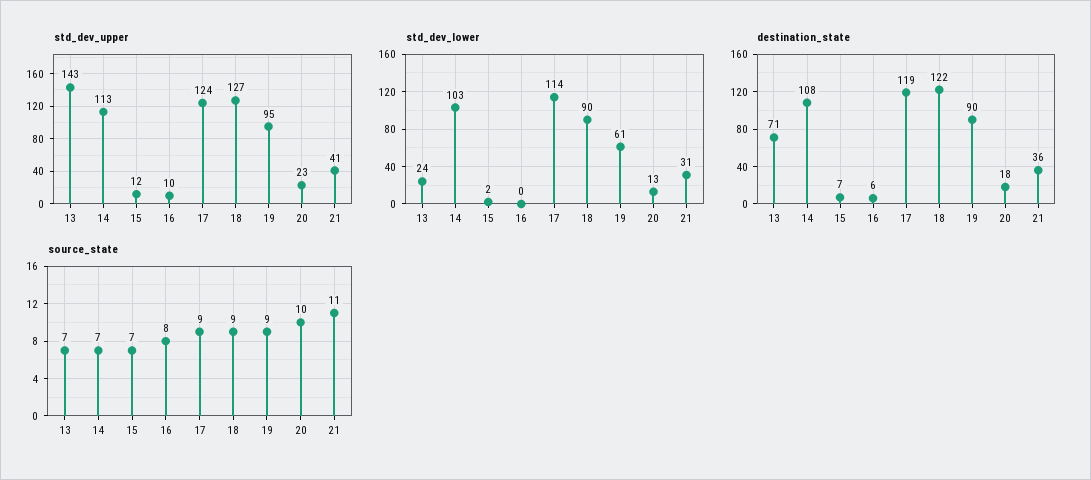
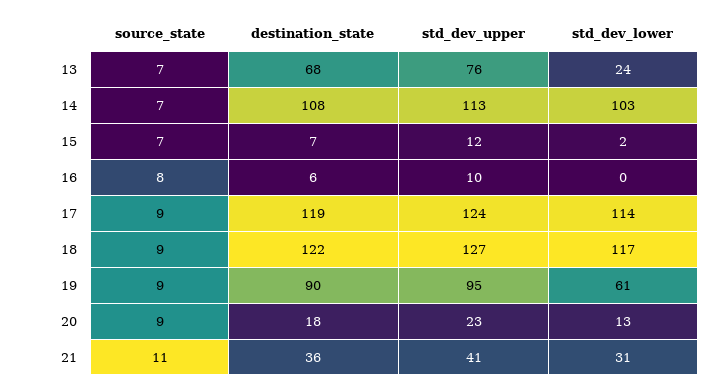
  {
    "std_dev_upper": {
-     "13": 143,
+     "13": 76,
      "14": 113,
      "15": 12,
      "16": 10,
      "17": 124,
      "18": 127,
      "19": 95,
      "20": 23,
      "21": 41
    },
    "std_dev_lower": {
      "13": 24,
      "14": 103,
      "15": 2,
      "16": 0,
      "17": 114,
-     "18": 90,
+     "18": 117,
      "19": 61,
      "20": 13,
      "21": 31
    },
    "destination_state": {
-     "13": 71,
+     "13": 68,
      "14": 108,
      "15": 7,
      "16": 6,
      "17": 119,
      "18": 122,
      "19": 90,
      "20": 18,
      "21": 36
    },
    "source_state": {
      "13": 7,
      "14": 7,
      "15": 7,
      "16": 8,
      "17": 9,
      "18": 9,
      "19": 9,
-     "20": 10,
+     "20": 9,
      "21": 11
    }
  }

